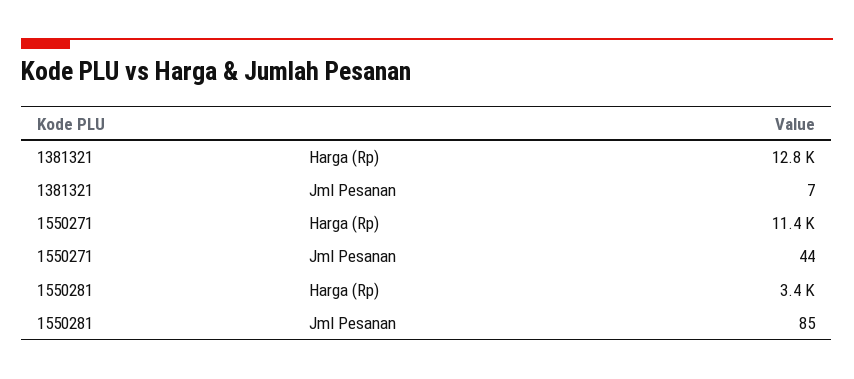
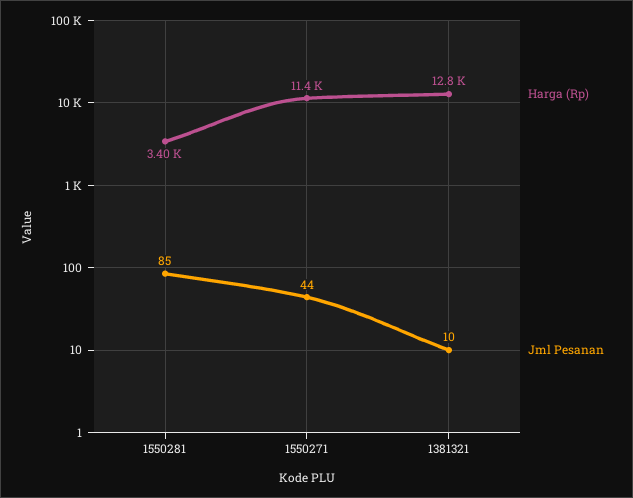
  {
    "Harga (Rp)": {
      "1381321": 12800,
      "1550271": 11400,
      "1550281": 3400
    },
    "Jml Pesanan": {
-     "1381321": 7,
+     "1381321": 10,
      "1550271": 44,
      "1550281": 85
    }
  }

